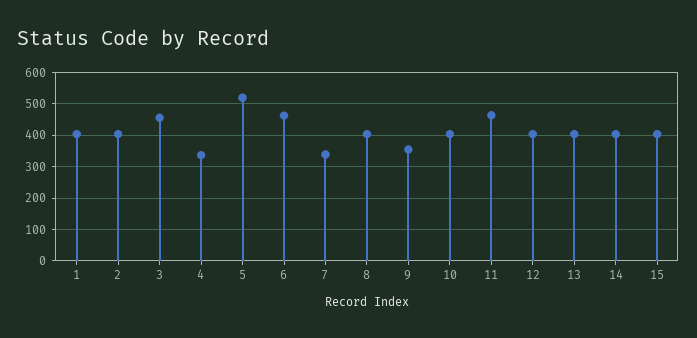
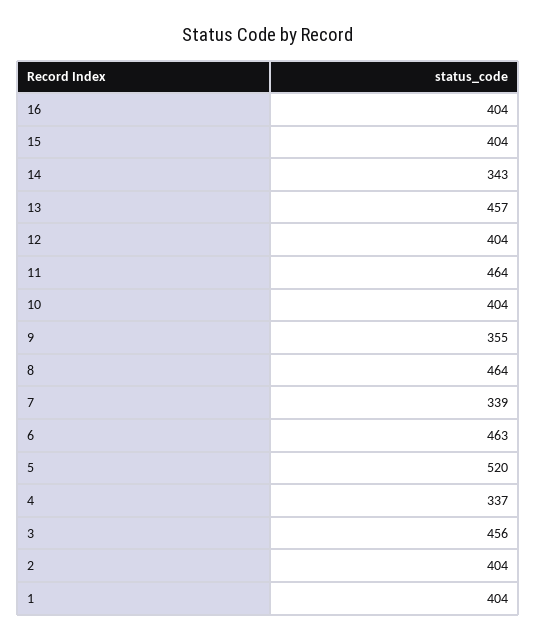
  {
    "1": 404,
    "2": 404,
    "3": 456,
    "4": 337,
    "5": 520,
    "6": 463,
    "7": 339,
-   "8": 400,
+   "8": 464,
    "9": 355,
    "10": 404,
    "11": 464,
    "12": 404,
-   "13": 400,
+   "13": 457,
-   "14": 400,
+   "14": 343,
-   "15": 404
+   "15": 404,
+   "16": 404
  }

